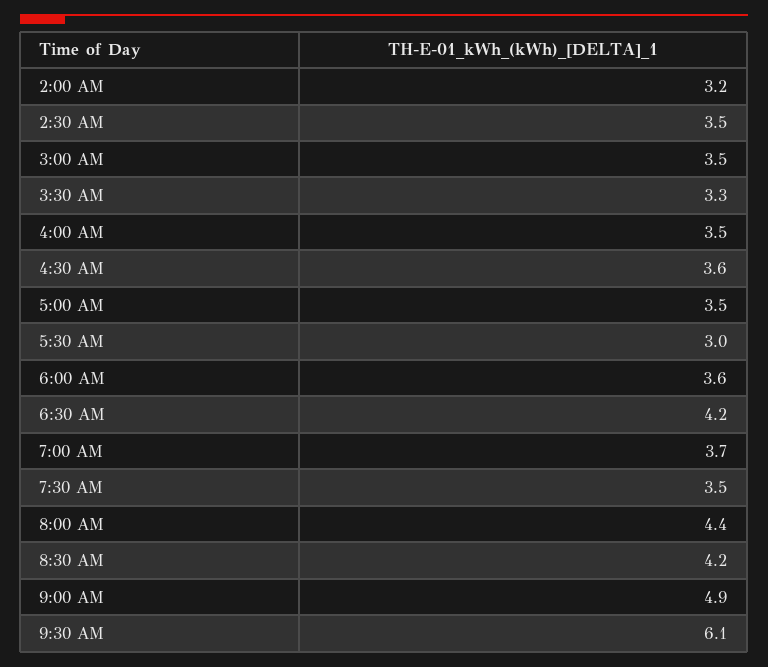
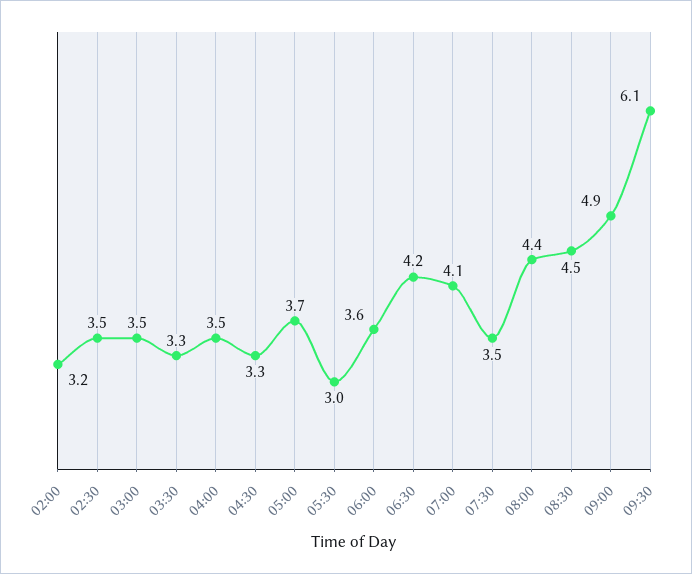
  {
    "2:00 AM": 3.2,
    "2:30 AM": 3.5,
    "3:00 AM": 3.5,
    "3:30 AM": 3.3,
    "4:00 AM": 3.5,
-   "4:30 AM": 3.6,
+   "4:30 AM": 3.3,
-   "5:00 AM": 3.5,
+   "5:00 AM": 3.7,
    "5:30 AM": 3,
    "6:00 AM": 3.6,
    "6:30 AM": 4.2,
-   "7:00 AM": 3.7,
+   "7:00 AM": 4.1,
    "7:30 AM": 3.5,
    "8:00 AM": 4.4,
-   "8:30 AM": 4.2,
+   "8:30 AM": 4.5,
    "9:00 AM": 4.9,
    "9:30 AM": 6.1
  }

